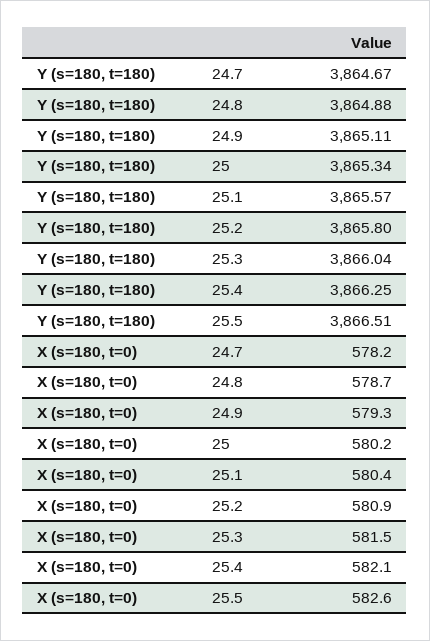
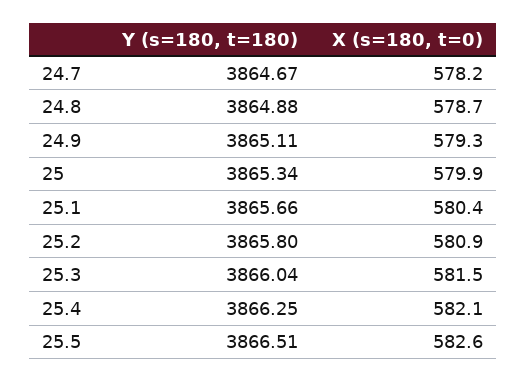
  {
    "Y (s=180, t=180)": {
      "24.7": 3864.67,
      "24.8": 3864.88,
      "24.9": 3865.11,
      "25": 3865.34,
-     "25.1": 3865.57,
+     "25.1": 3865.66,
      "25.2": 3865.8,
      "25.3": 3866.04,
      "25.4": 3866.25,
      "25.5": 3866.51
    },
    "X (s=180, t=0)": {
      "24.7": 578.2,
      "24.8": 578.7,
      "24.9": 579.3,
-     "25": 580.2,
+     "25": 579.9,
      "25.1": 580.4,
      "25.2": 580.9,
      "25.3": 581.5,
      "25.4": 582.1,
      "25.5": 582.6
    }
  }

